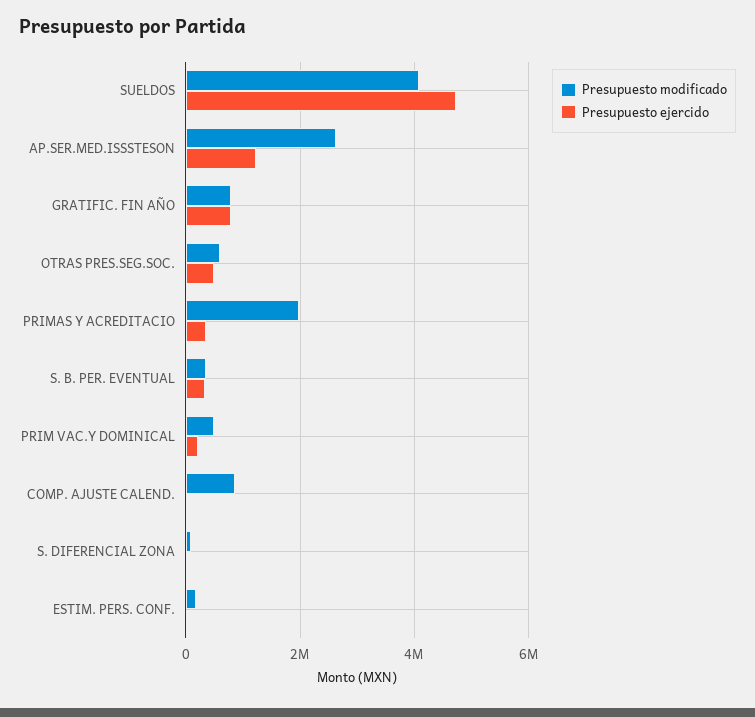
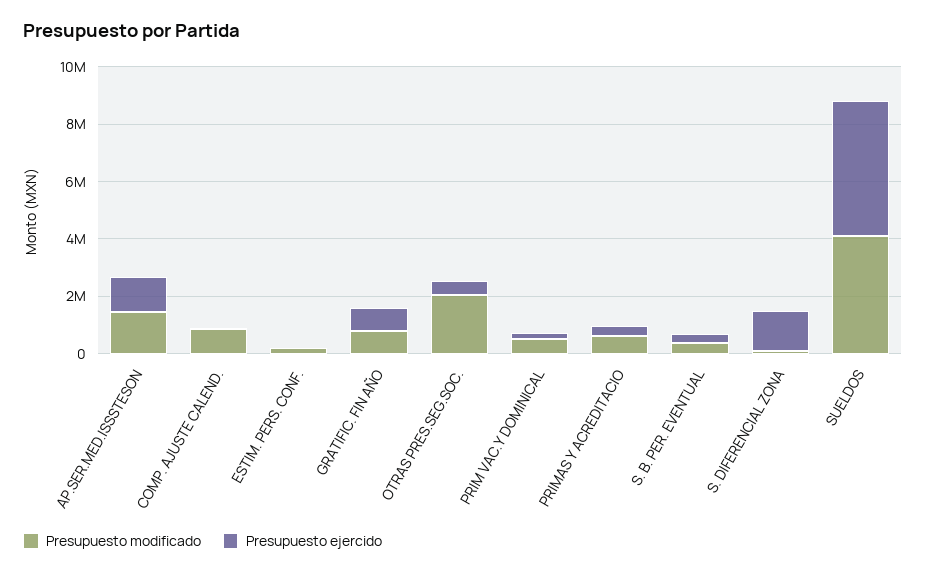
  {
    "Presupuesto modificado": {
      "SUELDOS": 4000000,
-     "AP.SER.MED.ISSSTESON": 2600000,
+     "AP.SER.MED.ISSSTESON": 1500000,
      "GRATIFIC. FIN AÑO": 800000,
-     "OTRAS PRES.SEG.SOC.": 600000,
+     "OTRAS PRES.SEG.SOC.": 2000000,
-     "PRIMAS Y ACREDITACIO": 2000000,
+     "PRIMAS Y ACREDITACIO": 500000,
      "S. B. PER. EVENTUAL": 400000,
      "PRIM VAC.Y DOMINICAL": 400000,
      "COMP. AJUSTE CALEND.": 800000,
      "S. DIFERENCIAL ZONA": 0,
      "ESTIM. PERS. CONF.": 200000
    },
    "Presupuesto ejercido": {
      "SUELDOS": 4800000,
      "AP.SER.MED.ISSSTESON": 1200000,
      "GRATIFIC. FIN AÑO": 800000,
      "OTRAS PRES.SEG.SOC.": 400000,
      "PRIMAS Y ACREDITACIO": 400000,
      "S. B. PER. EVENTUAL": 400000,
      "PRIM VAC.Y DOMINICAL": 200000,
      "COMP. AJUSTE CALEND.": 0,
-     "S. DIFERENCIAL ZONA": 0,
+     "S. DIFERENCIAL ZONA": 1500000,
      "ESTIM. PERS. CONF.": 0
    }
  }

